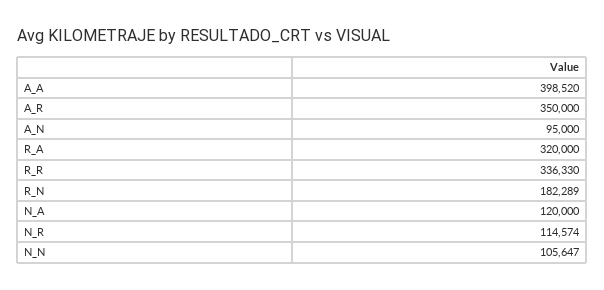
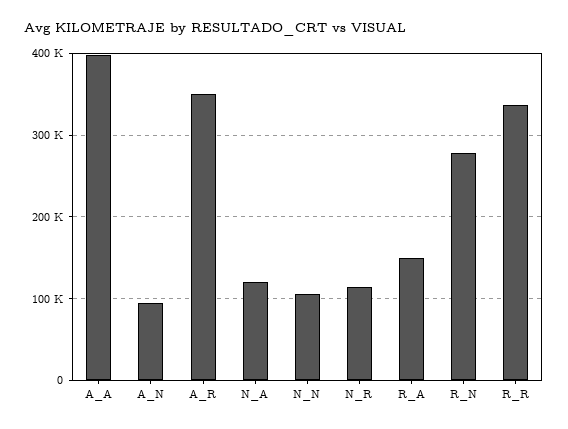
  {
    "A_A": 398520,
    "A_R": 350000,
    "A_N": 95000,
-   "R_A": 320000,
+   "R_A": 150000,
    "R_R": 336330,
-   "R_N": 182289,
+   "R_N": 280000,
    "N_A": 120000,
    "N_R": 114574,
    "N_N": 105647
  }

